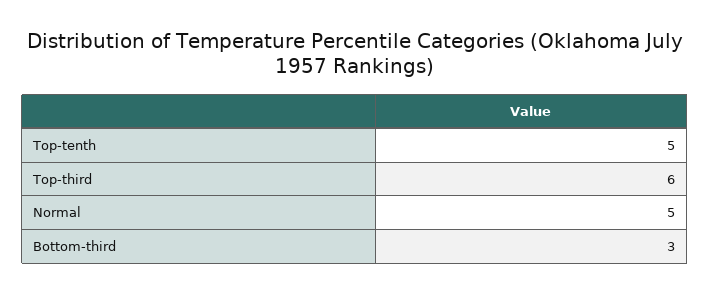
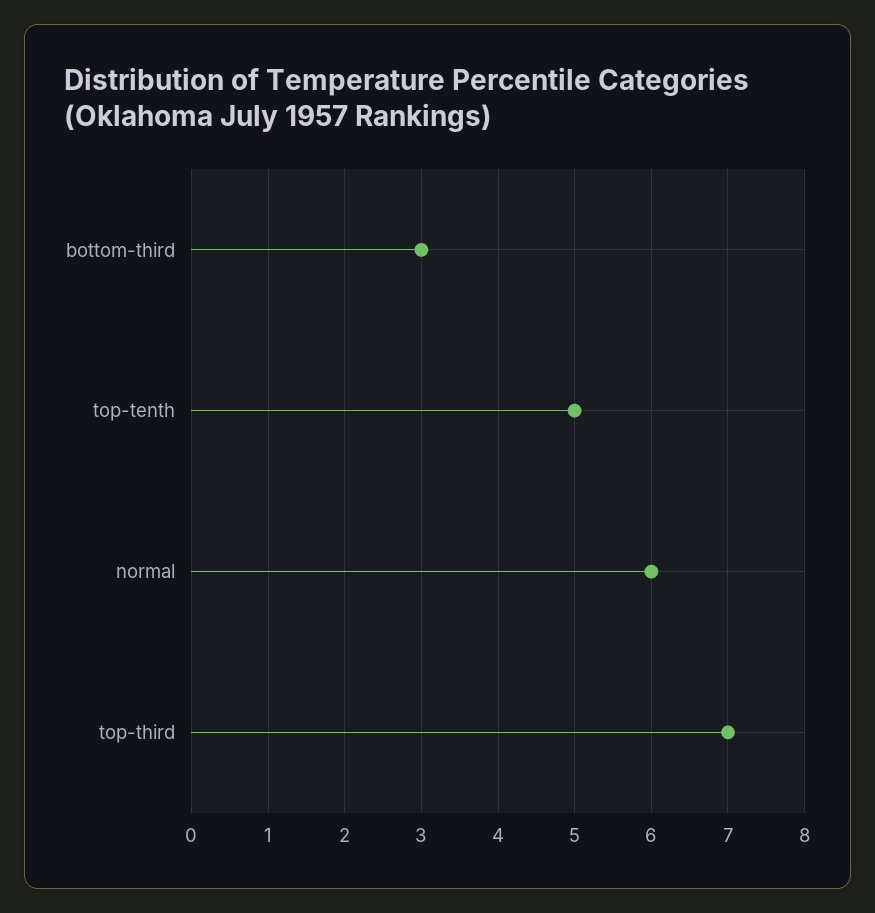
  {
    "Top-tenth": 5,
-   "Top-third": 6,
+   "Top-third": 7,
-   "Normal": 5,
+   "Normal": 6,
    "Bottom-third": 3
  }

